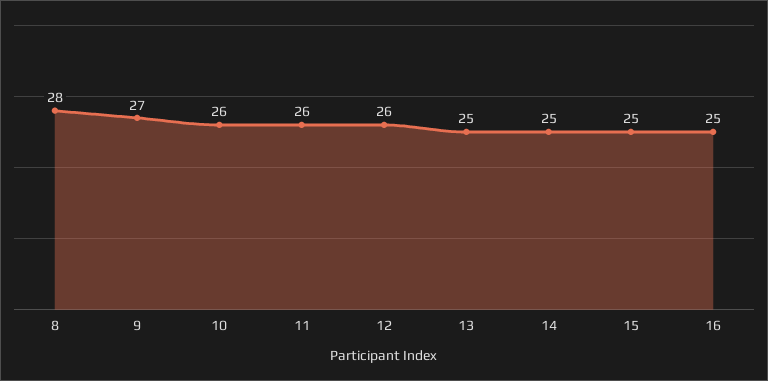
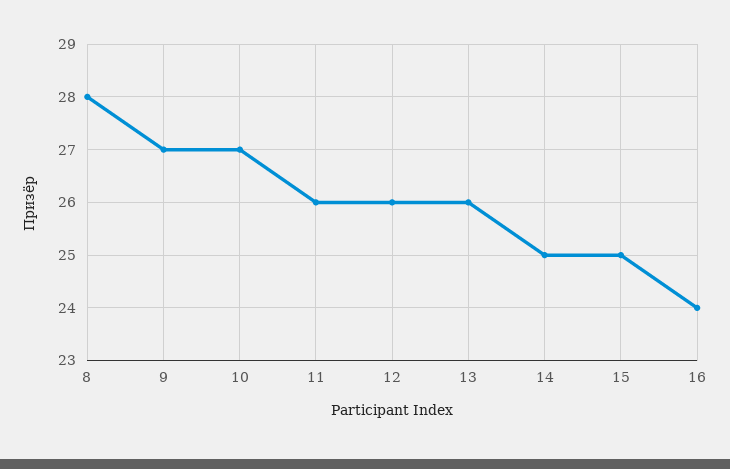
  {
    "8": 28,
    "9": 27,
-   "10": 26,
+   "10": 27,
    "11": 26,
    "12": 26,
-   "13": 25,
+   "13": 26,
    "14": 25,
    "15": 25,
-   "16": 25
+   "16": 24
  }

